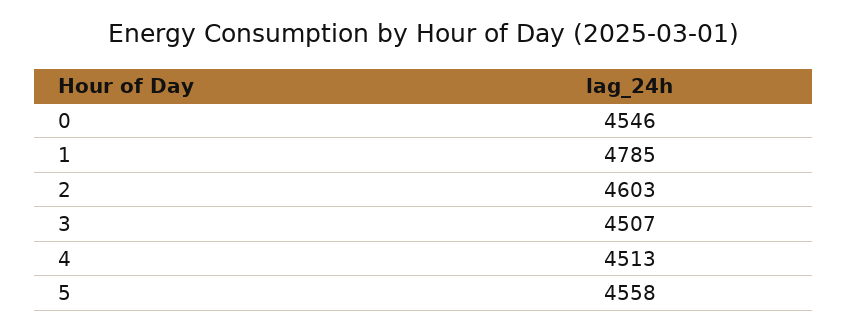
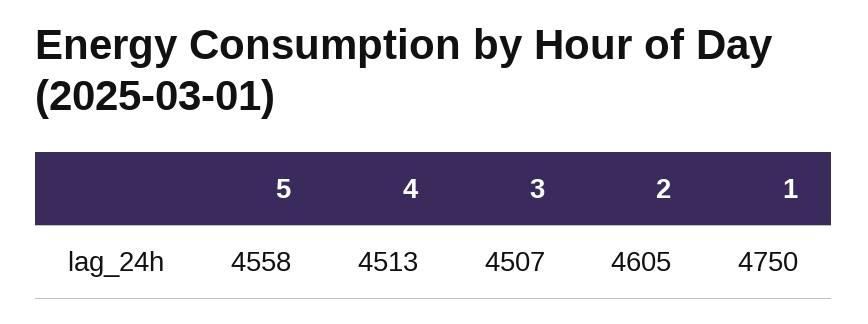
  {
-   "0": 4546,
-   "1": 4785,
+   "1": 4750,
-   "2": 4603,
+   "2": 4605,
    "3": 4507,
    "4": 4513,
    "5": 4558
  }

